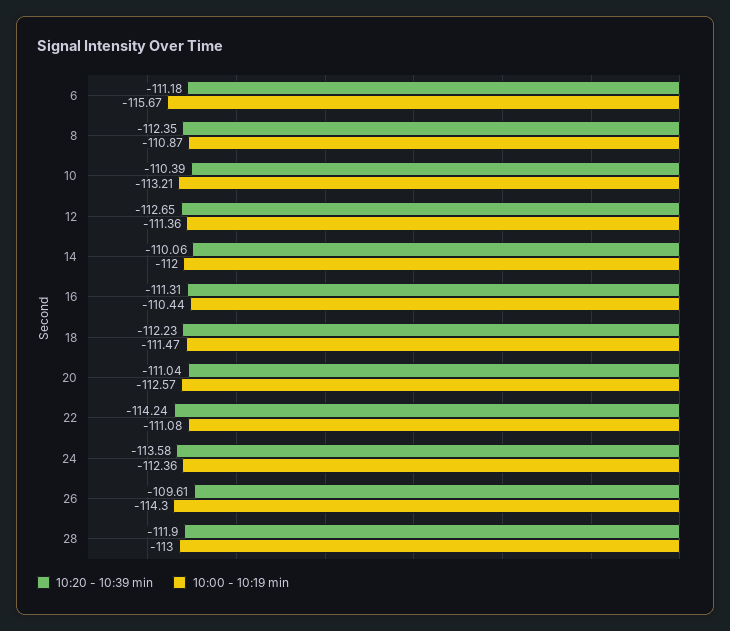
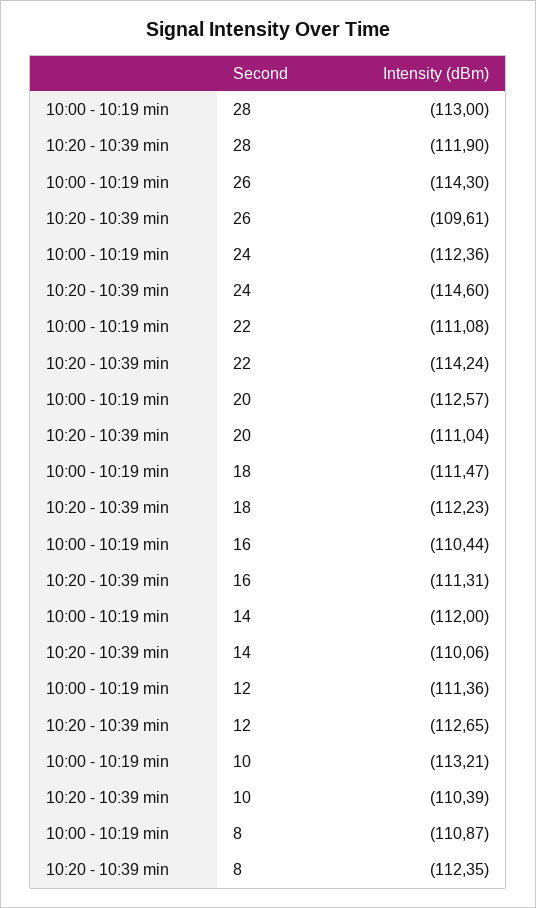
  {
    "10:20 - 10:39 min": {
-     "6": -111.18,
      "8": -112.35,
      "10": -110.39,
      "12": -112.65,
      "14": -110.06,
      "16": -111.31,
      "18": -112.23,
      "20": -111.04,
      "22": -114.24,
-     "24": -113.58,
+     "24": -114.6,
      "26": -109.61,
      "28": -111.9
    },
    "10:00 - 10:19 min": {
-     "6": -115.67,
      "8": -110.87,
      "10": -113.21,
      "12": -111.36,
      "14": -112,
      "16": -110.44,
      "18": -111.47,
      "20": -112.57,
      "22": -111.08,
      "24": -112.36,
      "26": -114.3,
      "28": -113
    }
  }

